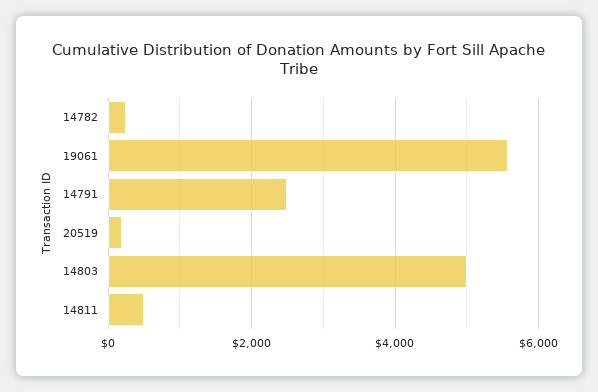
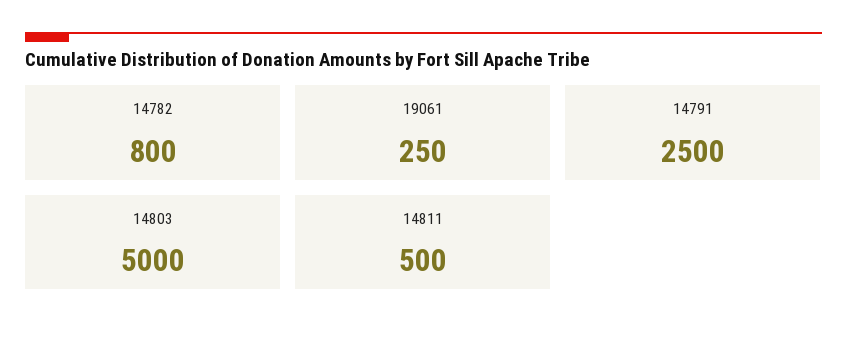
  {
-   "14782": 200,
+   "14782": 800,
-   "19061": 5600,
+   "19061": 250,
    "14791": 2500,
-   "20519": 200,
    "14803": 5000,
    "14811": 500
  }

